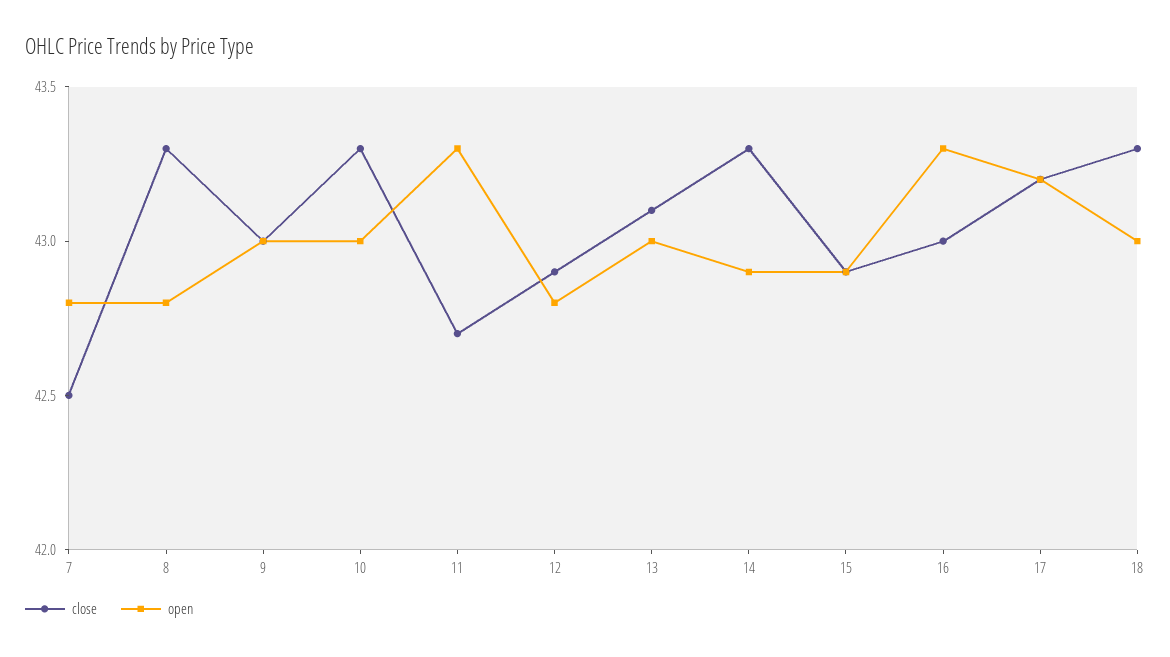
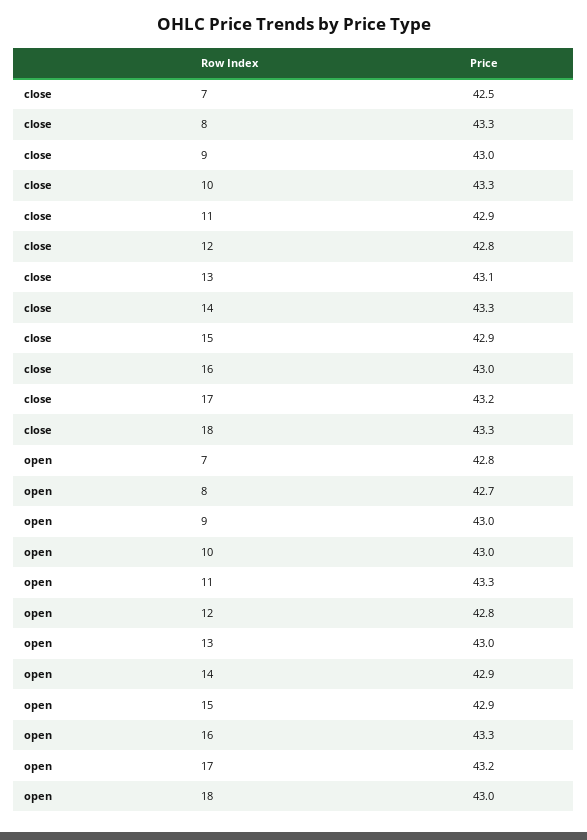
  {
    "close": {
      "7": 42.5,
      "8": 43.3,
      "9": 43,
      "10": 43.3,
-     "11": 42.7,
+     "11": 42.9,
-     "12": 42.9,
+     "12": 42.8,
      "13": 43.1,
      "14": 43.3,
      "15": 42.9,
      "16": 43,
      "17": 43.2,
      "18": 43.3
    },
    "open": {
      "7": 42.8,
-     "8": 42.8,
+     "8": 42.7,
      "9": 43,
      "10": 43,
      "11": 43.3,
      "12": 42.8,
      "13": 43,
      "14": 42.9,
      "15": 42.9,
      "16": 43.3,
      "17": 43.2,
      "18": 43
    }
  }

